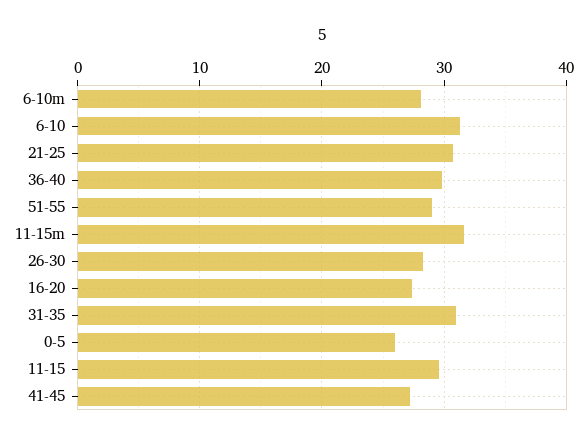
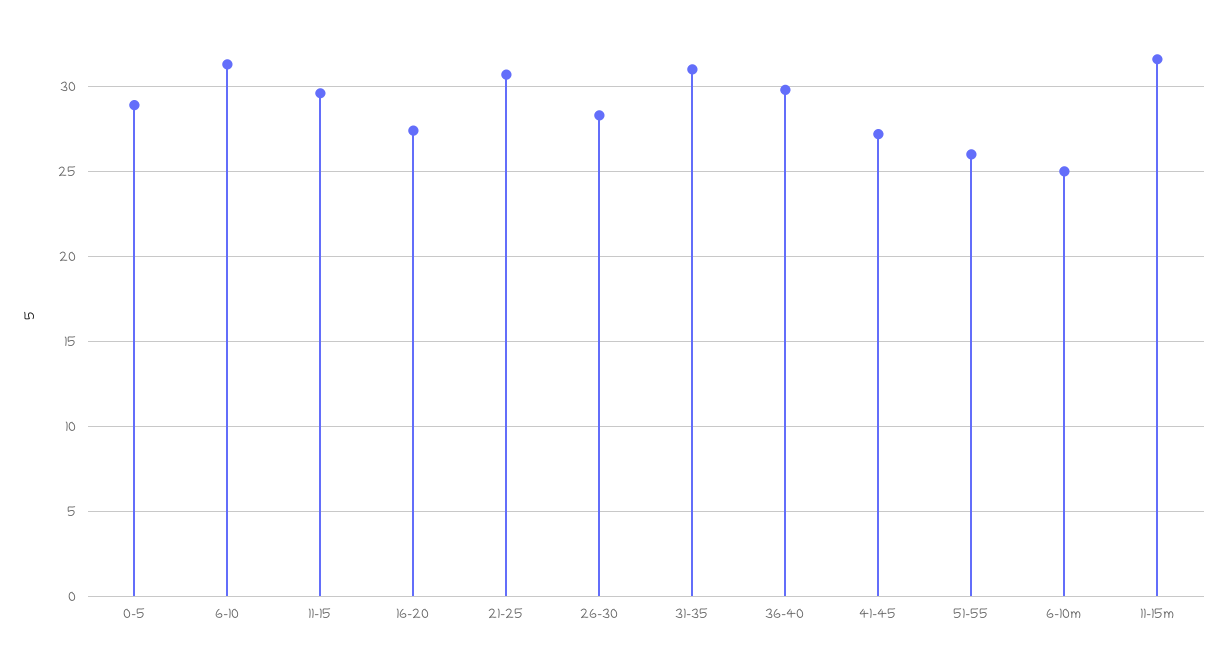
  {
-   "6-10m": 28,
+   "6-10m": 25,
    "6-10": 31.5,
    "21-25": 30.5,
    "36-40": 30,
-   "51-55": 29,
+   "51-55": 26,
    "11-15m": 31.5,
    "26-30": 28.5,
    "16-20": 27.5,
    "31-35": 31,
-   "0-5": 26,
+   "0-5": 29,
    "11-15": 29.5,
    "41-45": 27
  }

